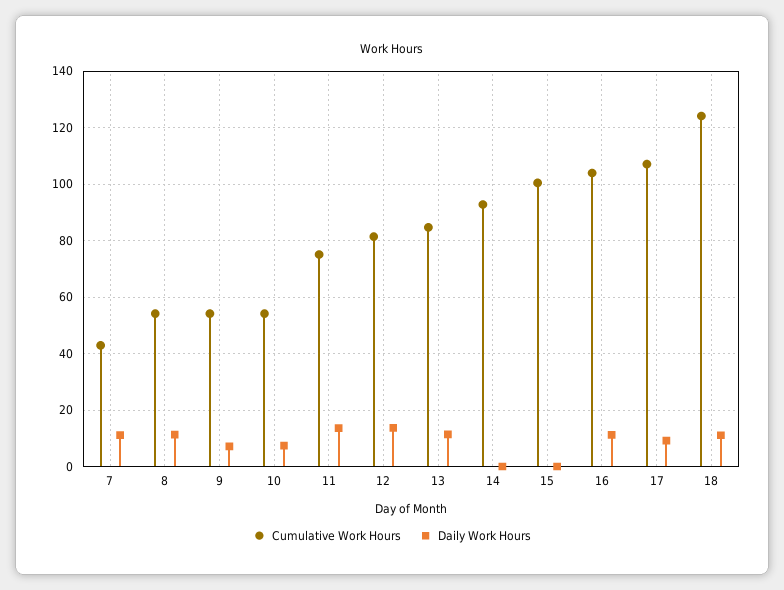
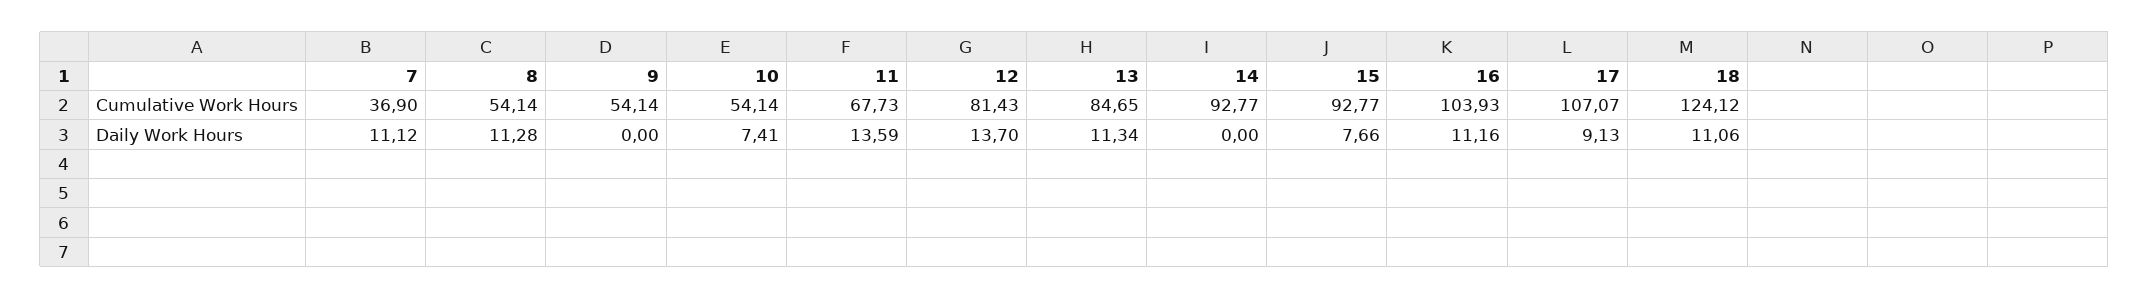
  {
    "Cumulative Work Hours": {
-     "7": 42.5,
+     "7": 36.9,
      "8": 54.14,
      "9": 54.14,
      "10": 54.14,
-     "11": 75,
+     "11": 67.73,
      "12": 81.43,
      "13": 84.65,
      "14": 92.77,
-     "15": 100,
+     "15": 92.77,
      "16": 103.93,
      "17": 107.07,
      "18": 124.12
    },
    "Daily Work Hours": {
      "7": 11.12,
      "8": 11.28,
-     "9": 7.5,
+     "9": 0,
      "10": 7.41,
      "11": 13.59,
      "12": 13.7,
      "13": 11.34,
      "14": 0,
-     "15": 0,
+     "15": 7.66,
      "16": 11.16,
      "17": 9.13,
      "18": 11.06
    }
  }

